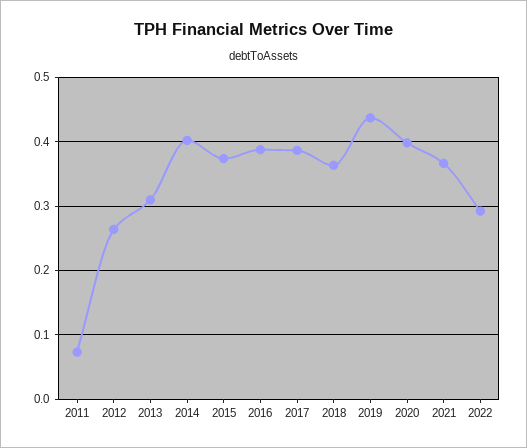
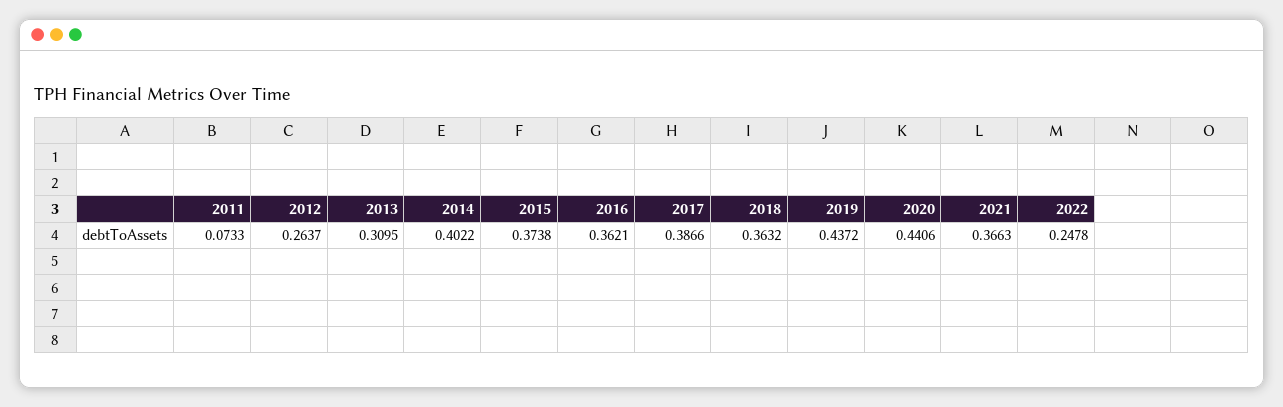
  {
    "2011": 0.0733,
    "2012": 0.2637,
    "2013": 0.3095,
    "2014": 0.4022,
    "2015": 0.3738,
-   "2016": 0.39,
+   "2016": 0.3621,
    "2017": 0.3866,
    "2018": 0.3632,
    "2019": 0.4372,
-   "2020": 0.4,
+   "2020": 0.4406,
    "2021": 0.3663,
-   "2022": 0.29
+   "2022": 0.2478
  }

